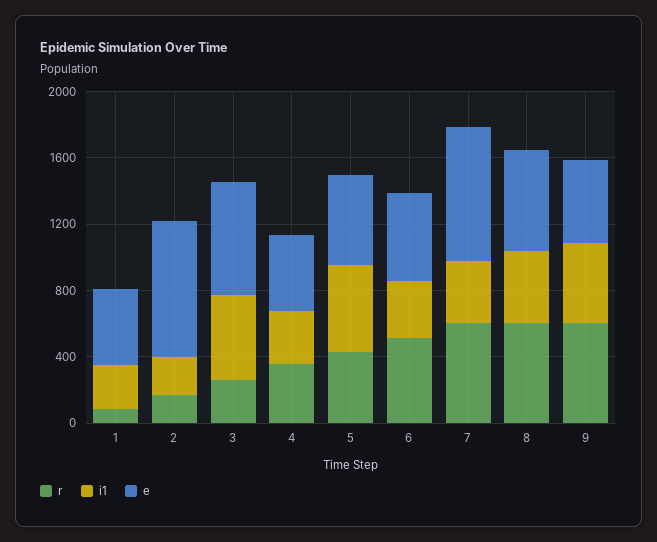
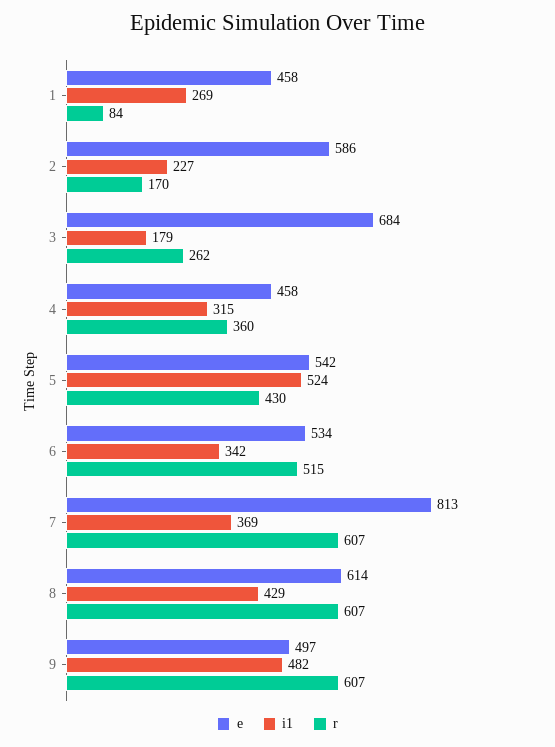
  {
    "r": {
      "1": 84,
      "2": 170,
      "3": 262,
      "4": 360,
      "5": 430,
      "6": 515,
      "7": 607,
      "8": 607,
      "9": 607
    },
    "i1": {
      "1": 269,
      "2": 227,
-     "3": 500,
+     "3": 179,
      "4": 315,
      "5": 524,
      "6": 342,
      "7": 369,
      "8": 429,
      "9": 482
    },
    "e": {
      "1": 458,
-     "2": 800,
+     "2": 586,
      "3": 684,
      "4": 458,
      "5": 542,
      "6": 534,
      "7": 813,
      "8": 614,
      "9": 497
    }
  }

